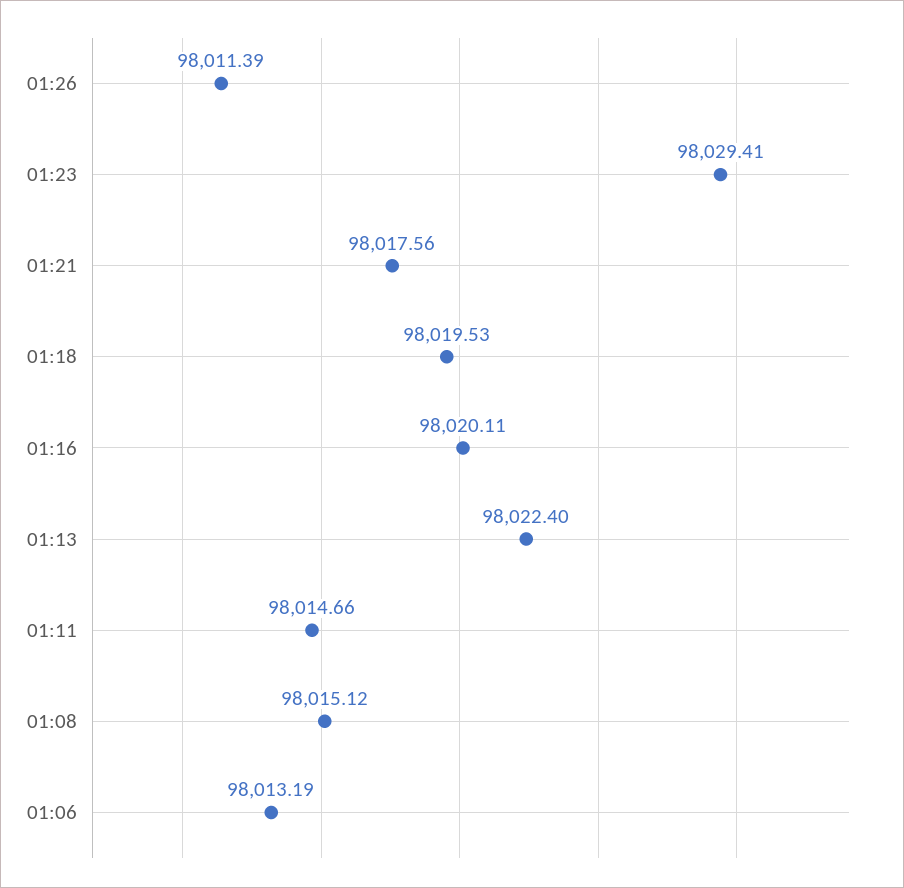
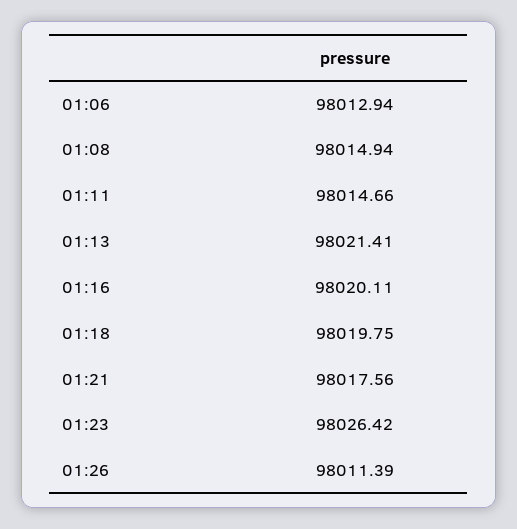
  {
    "01:26": 98011.39,
-   "01:23": 98029.41,
+   "01:23": 98026.42,
    "01:21": 98017.56,
-   "01:18": 98019.53,
+   "01:18": 98019.75,
    "01:16": 98020.11,
-   "01:13": 98022.4,
+   "01:13": 98021.41,
    "01:11": 98014.66,
-   "01:08": 98015.12,
+   "01:08": 98014.94,
-   "01:06": 98013.19
+   "01:06": 98012.94
  }

